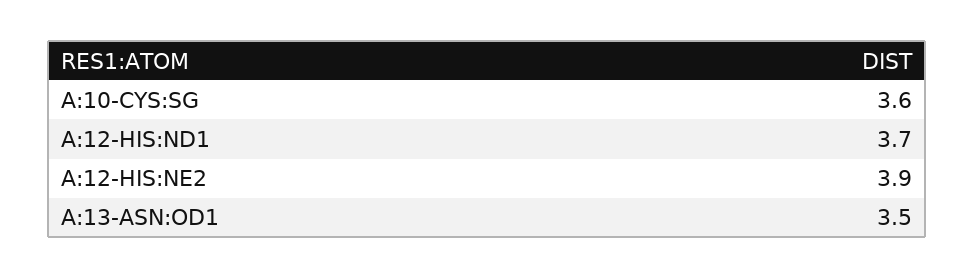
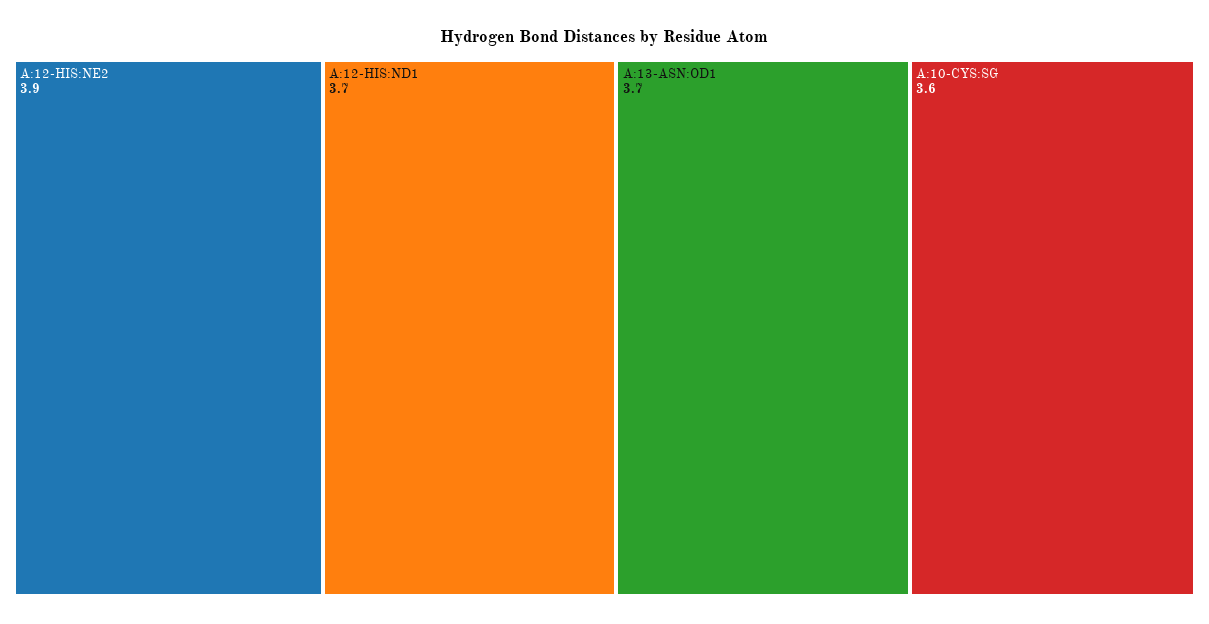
  {
    "A:10-CYS:SG": 3.6,
    "A:12-HIS:ND1": 3.7,
    "A:12-HIS:NE2": 3.9,
-   "A:13-ASN:OD1": 3.5
+   "A:13-ASN:OD1": 3.7
  }

